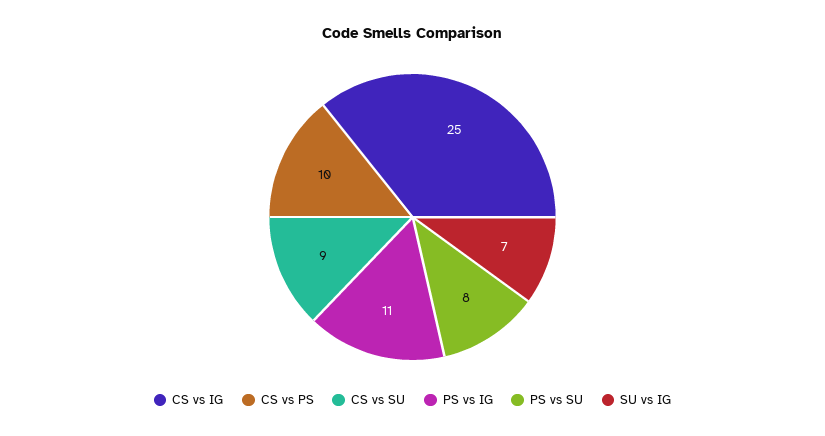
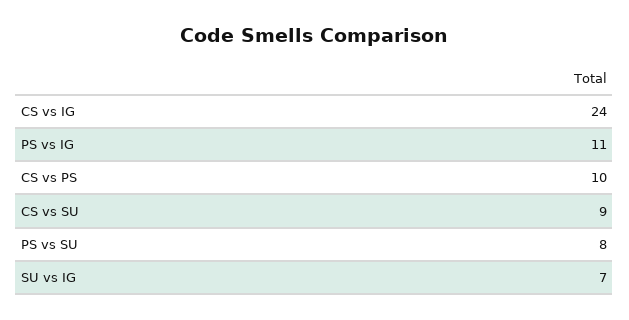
  {
-   "CS vs IG": 25,
+   "CS vs IG": 24,
    "CS vs PS": 10,
    "CS vs SU": 9,
    "PS vs IG": 11,
    "PS vs SU": 8,
    "SU vs IG": 7
  }

